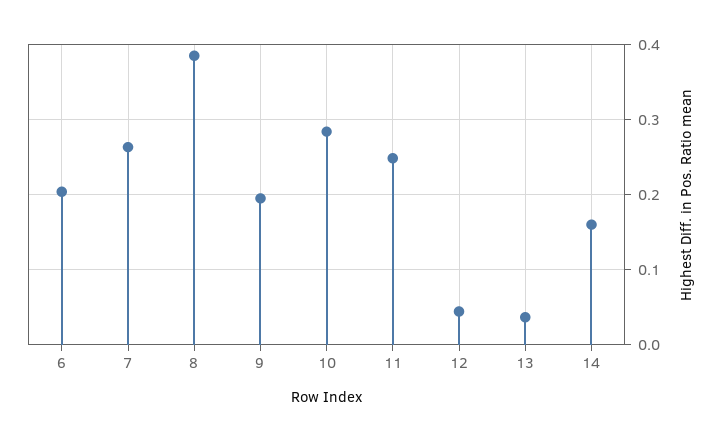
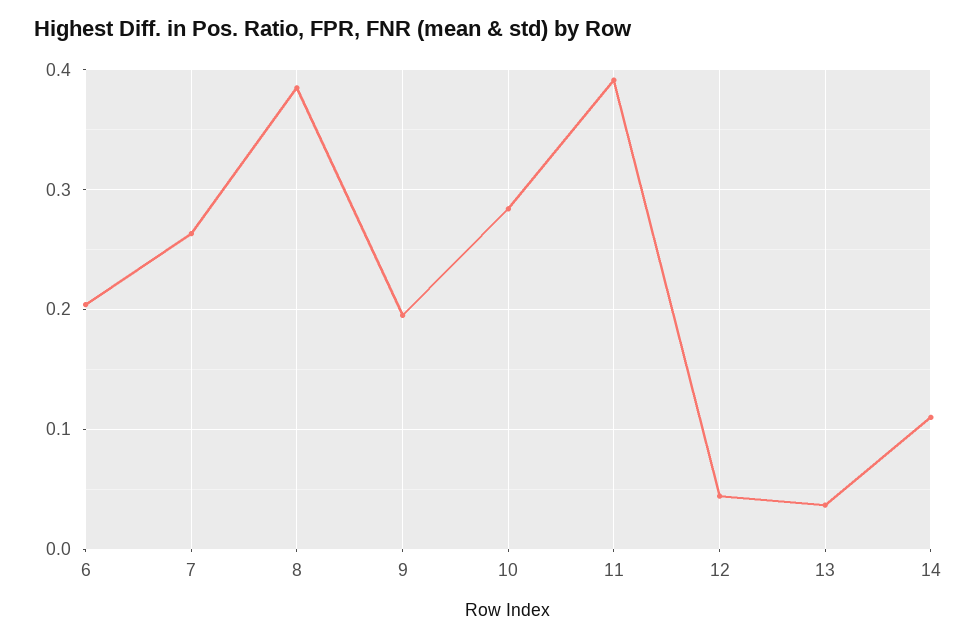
  {
    "6": 0.2,
    "7": 0.26,
    "8": 0.38,
    "9": 0.2,
    "10": 0.28,
-   "11": 0.25,
+   "11": 0.39,
    "12": 0.04,
    "13": 0.04,
-   "14": 0.16
+   "14": 0.11
  }

